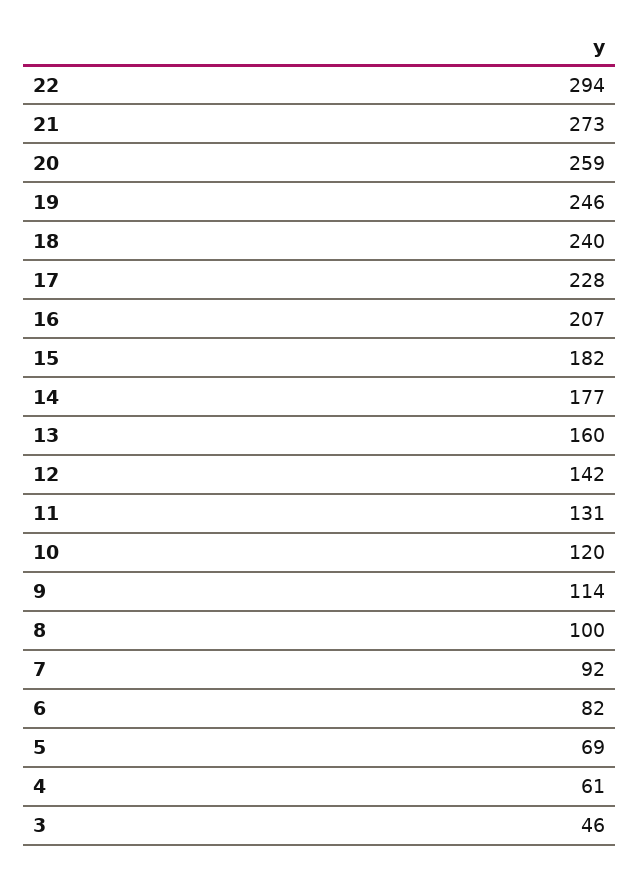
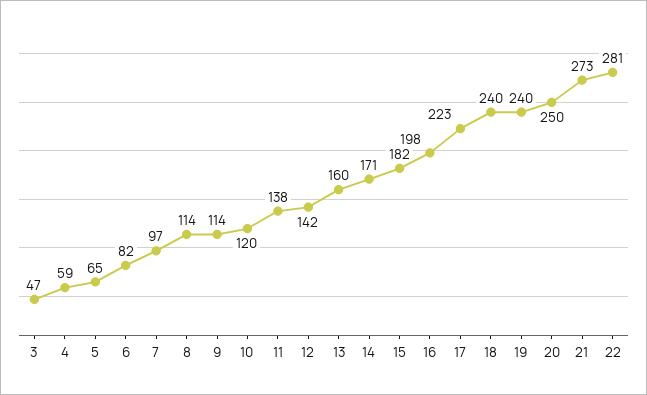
  {
-   "22": 294,
+   "22": 281,
    "21": 273,
-   "20": 259,
+   "20": 250,
-   "19": 246,
+   "19": 240,
    "18": 240,
-   "17": 228,
+   "17": 223,
-   "16": 207,
+   "16": 198,
    "15": 182,
-   "14": 177,
+   "14": 171,
    "13": 160,
    "12": 142,
-   "11": 131,
+   "11": 138,
    "10": 120,
    "9": 114,
-   "8": 100,
+   "8": 114,
-   "7": 92,
+   "7": 97,
    "6": 82,
-   "5": 69,
+   "5": 65,
-   "4": 61,
+   "4": 59,
-   "3": 46
+   "3": 47
  }

